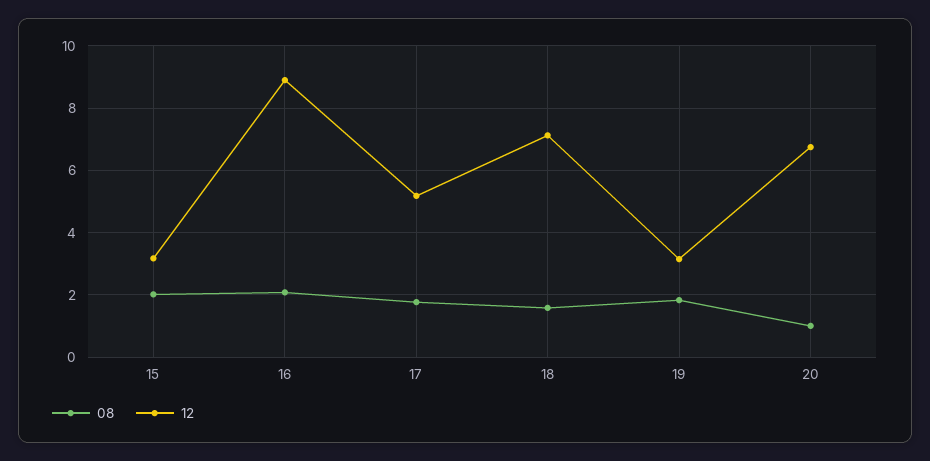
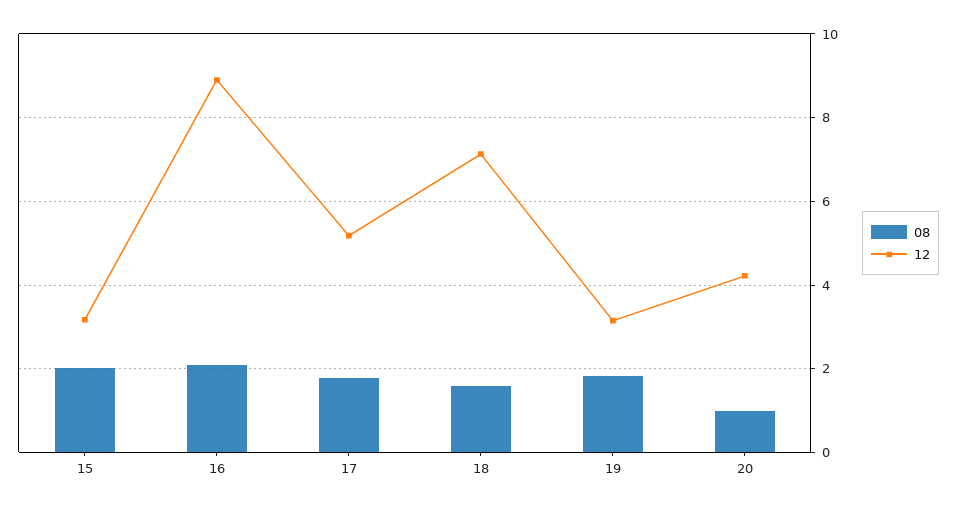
  {
    "08": {
      "15": 2,
      "16": 2,
      "17": 1.8,
      "18": 1.6,
      "19": 1.8,
      "20": 1
    },
    "12": {
      "15": 3.2,
      "16": 9,
      "17": 5.2,
      "18": 7.2,
      "19": 3.2,
-     "20": 6.8
+     "20": 4.2
    }
  }

